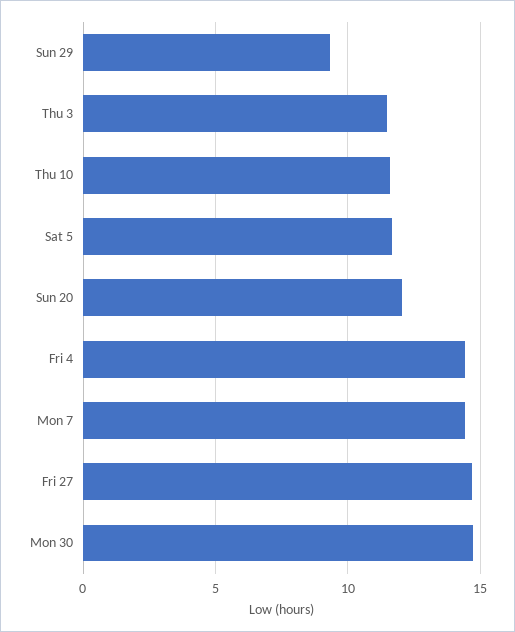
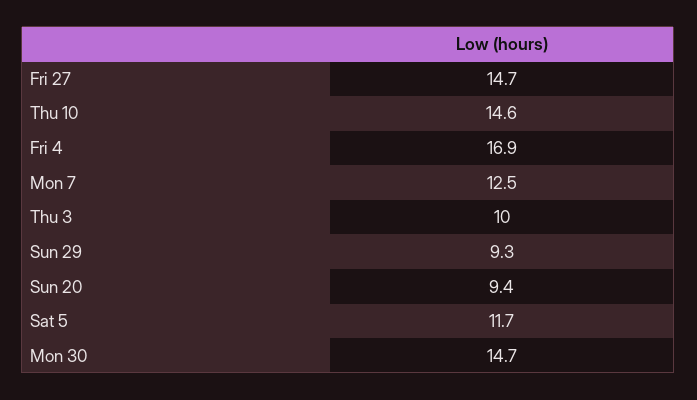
  {
    "Sun 29": 9.3,
-   "Thu 3": 11.5,
+   "Thu 3": 10,
-   "Thu 10": 11.5,
+   "Thu 10": 14.6,
    "Sat 5": 11.7,
-   "Sun 20": 12,
+   "Sun 20": 9.4,
-   "Fri 4": 14.5,
+   "Fri 4": 16.9,
-   "Mon 7": 14.5,
+   "Mon 7": 12.5,
    "Fri 27": 14.7,
    "Mon 30": 14.7
  }

